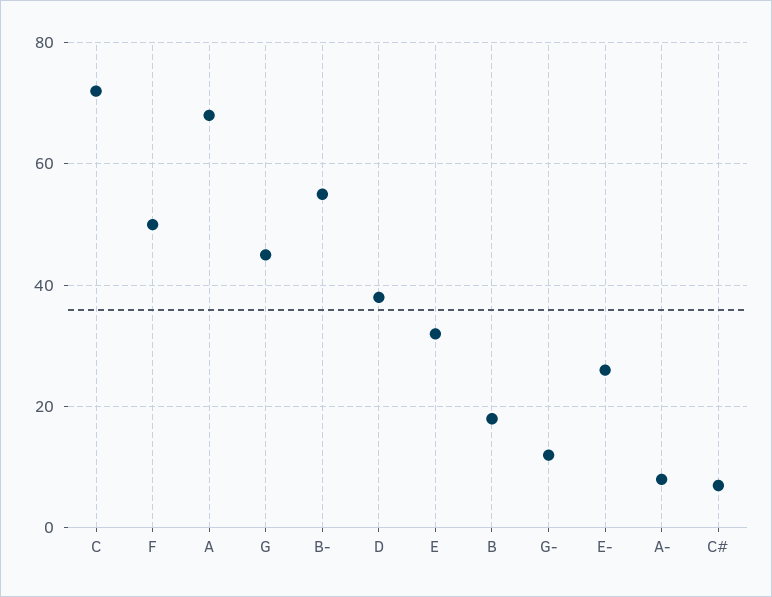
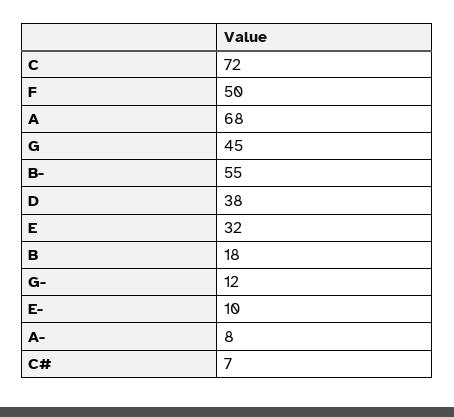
  {
    "C": 72,
    "F": 50,
    "A": 68,
    "G": 45,
    "B-": 55,
    "D": 38,
    "E": 32,
    "B": 18,
    "G-": 12,
-   "E-": 25,
+   "E-": 10,
    "A-": 8,
    "C#": 7
  }

